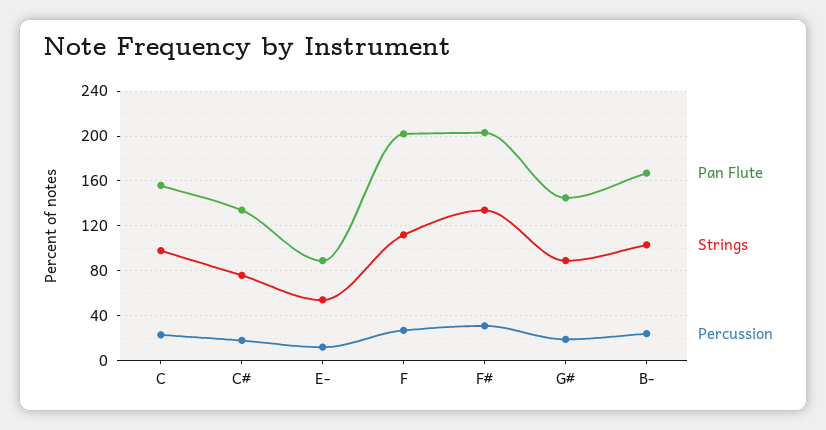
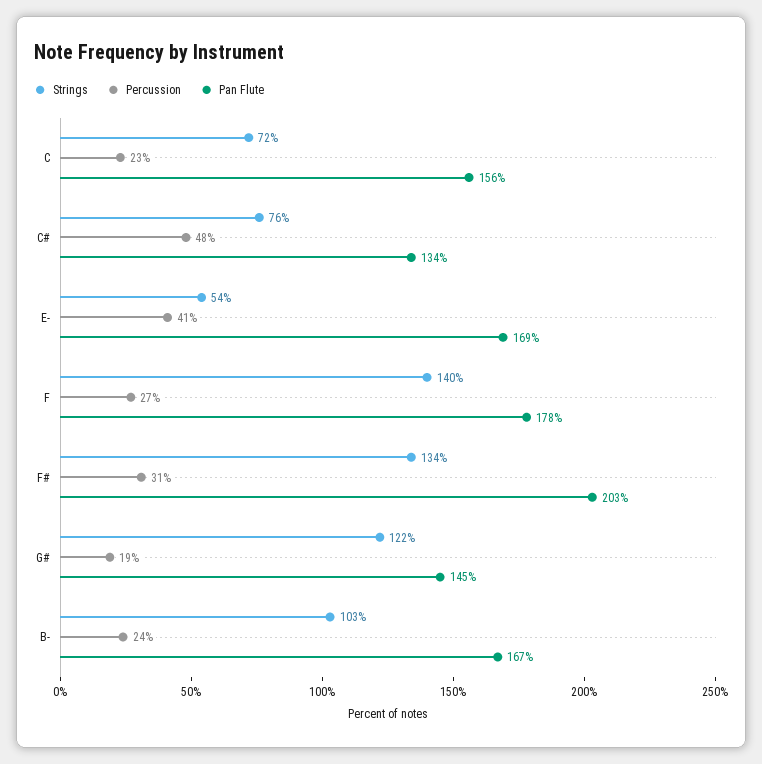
  {
    "Pan Flute": {
      "C": 156,
      "C#": 134,
-     "E-": 90,
+     "E-": 169,
-     "F": 200,
+     "F": 178,
      "F#": 203,
      "G#": 145,
      "B-": 167
    },
    "Strings": {
-     "C": 100,
+     "C": 72,
      "C#": 76,
      "E-": 54,
-     "F": 110,
+     "F": 140,
      "F#": 134,
-     "G#": 90,
+     "G#": 122,
      "B-": 103
    },
    "Percussion": {
      "C": 23,
-     "C#": 20,
+     "C#": 48,
-     "E-": 10,
+     "E-": 41,
      "F": 27,
      "F#": 31,
      "G#": 19,
      "B-": 24
    }
  }

